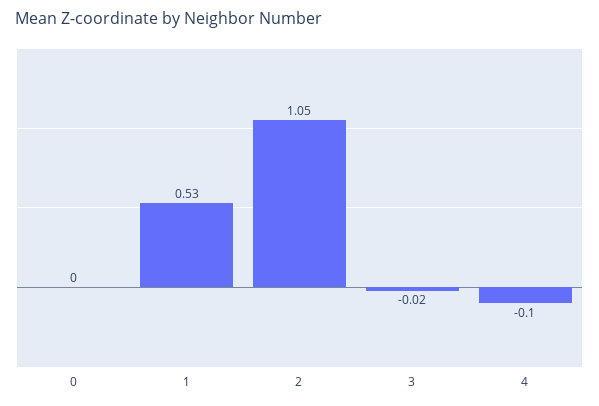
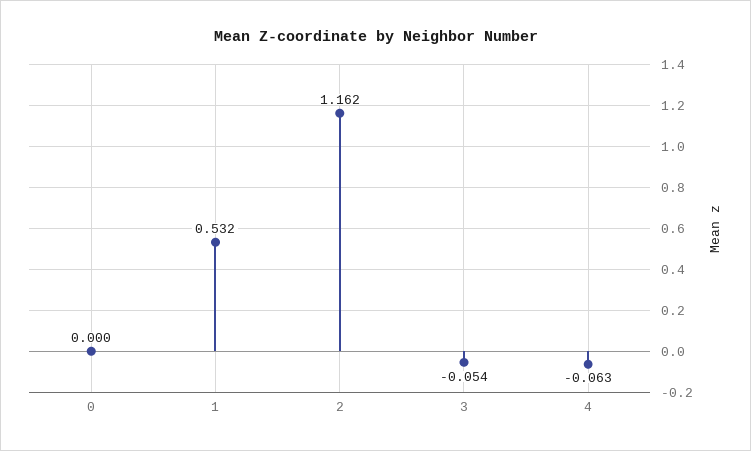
  {
    "0": 0,
    "1": 0.532,
-   "2": 1.05,
+   "2": 1.162,
-   "3": -0.02,
+   "3": -0.054,
-   "4": -0.1
+   "4": -0.063
  }

